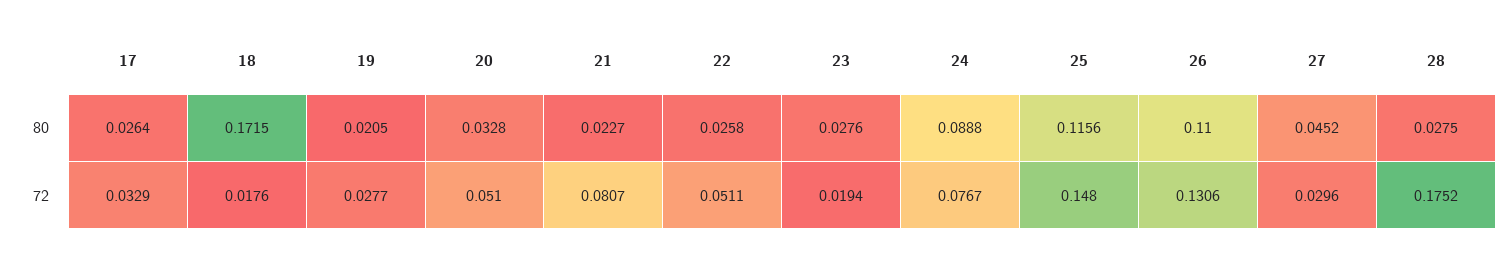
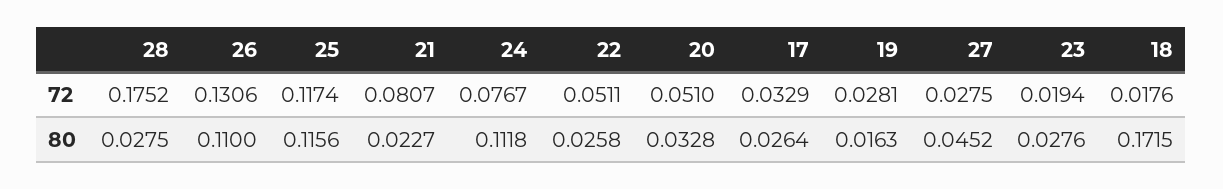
  {
    "17": {
      "80": 0.0264,
      "72": 0.0329
    },
    "18": {
      "80": 0.1715,
      "72": 0.0176
    },
    "19": {
-     "80": 0.0205,
+     "80": 0.0163,
-     "72": 0.0277
+     "72": 0.0281
    },
    "20": {
      "80": 0.0328,
      "72": 0.051
    },
    "21": {
      "80": 0.0227,
      "72": 0.0807
    },
    "22": {
      "80": 0.0258,
      "72": 0.0511
    },
    "23": {
      "80": 0.0276,
      "72": 0.0194
    },
    "24": {
-     "80": 0.0888,
+     "80": 0.1118,
      "72": 0.0767
    },
    "25": {
      "80": 0.1156,
-     "72": 0.148
+     "72": 0.1174
    },
    "26": {
      "80": 0.11,
      "72": 0.1306
    },
    "27": {
      "80": 0.0452,
-     "72": 0.0296
+     "72": 0.0275
    },
    "28": {
      "80": 0.0275,
      "72": 0.1752
    }
  }

